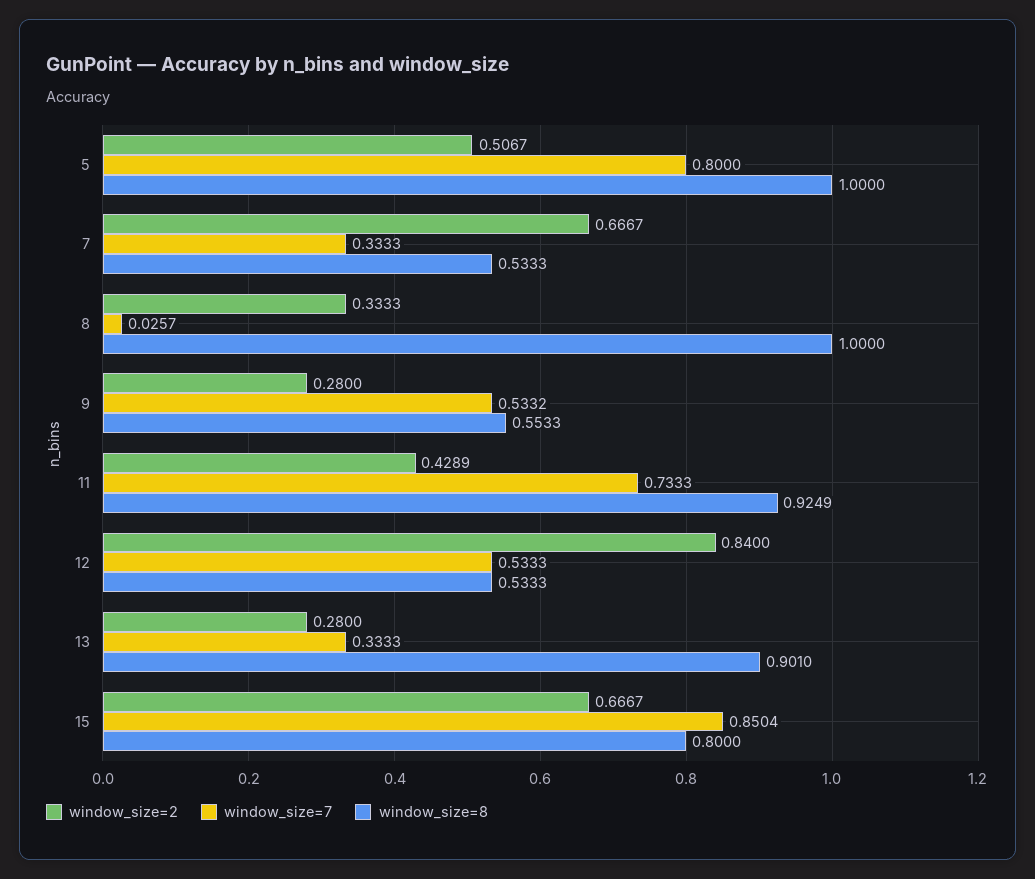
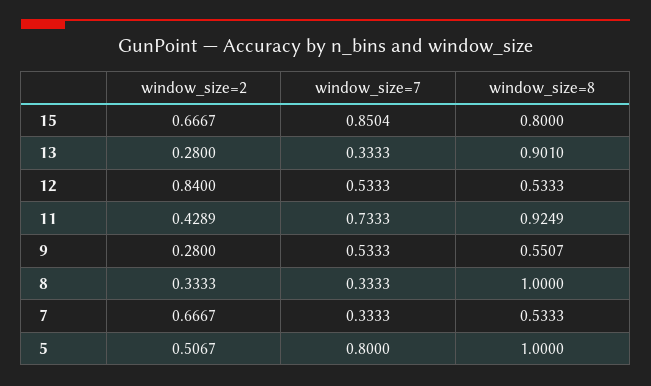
  {
    "window_size=2": {
      "5": 0.5067,
      "7": 0.6667,
      "8": 0.3333,
      "9": 0.28,
      "11": 0.4289,
      "12": 0.84,
      "13": 0.28,
      "15": 0.6667
    },
    "window_size=7": {
      "5": 0.8,
      "7": 0.3333,
-     "8": 0.0257,
+     "8": 0.3333,
-     "9": 0.5332,
+     "9": 0.5333,
      "11": 0.7333,
      "12": 0.5333,
      "13": 0.3333,
      "15": 0.8504
    },
    "window_size=8": {
      "5": 1,
      "7": 0.5333,
      "8": 1,
-     "9": 0.5533,
+     "9": 0.5507,
      "11": 0.9249,
      "12": 0.5333,
      "13": 0.901,
      "15": 0.8
    }
  }

